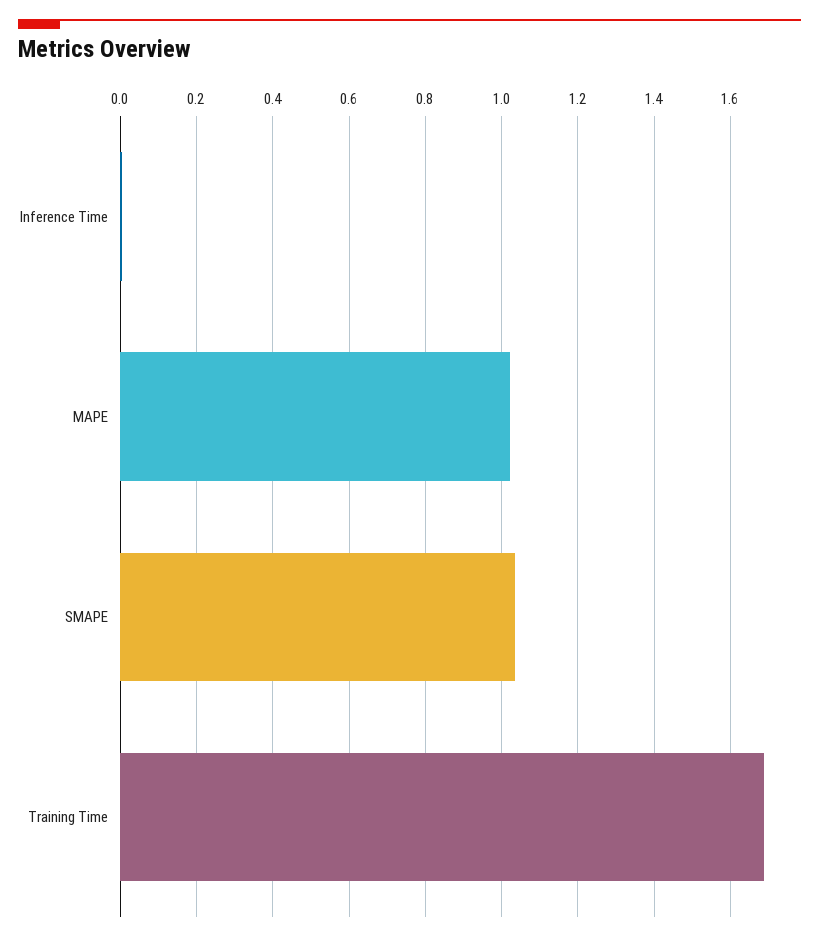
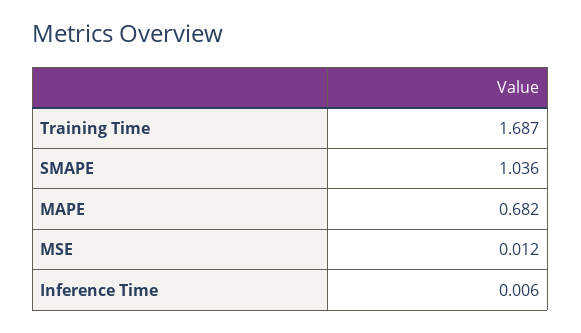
  {
    "Inference Time": 0.006,
-   "MAPE": 1.02,
+   "MAPE": 0.682,
    "SMAPE": 1.036,
-   "Training Time": 1.687
+   "Training Time": 1.687,
+   "MSE": 0.012
  }

